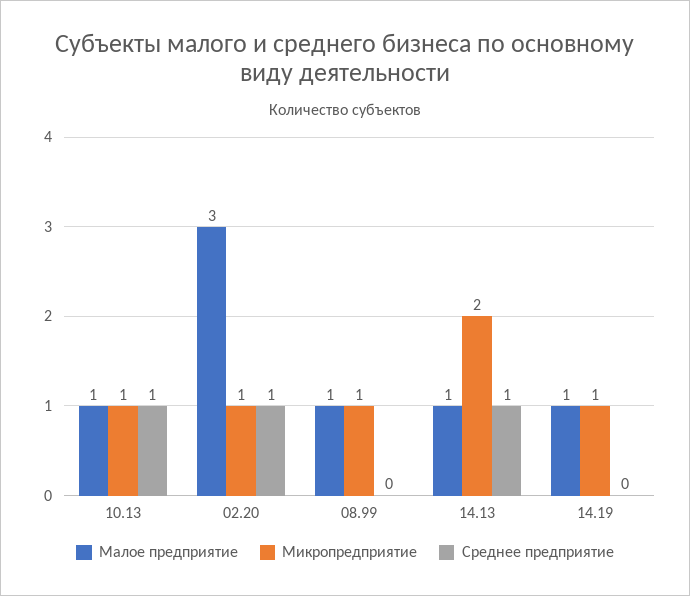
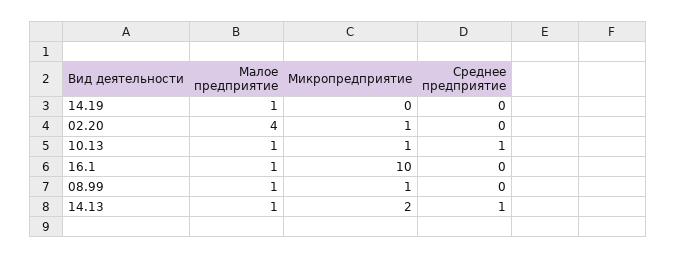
  {
    "Малое предприятие": {
      "10.13": 1,
-     "02.20": 3,
+     "02.20": 4,
      "08.99": 1,
      "14.13": 1,
-     "14.19": 1
+     "14.19": 1,
+     "16.1": 1
    },
    "Микропредприятие": {
      "10.13": 1,
      "02.20": 1,
      "08.99": 1,
      "14.13": 2,
-     "14.19": 1
+     "14.19": 0,
+     "16.1": 10
    },
    "Среднее предприятие": {
      "10.13": 1,
-     "02.20": 1,
+     "02.20": 0,
      "08.99": 0,
      "14.13": 1,
-     "14.19": 0
+     "14.19": 0,
+     "16.1": 0
    }
  }

